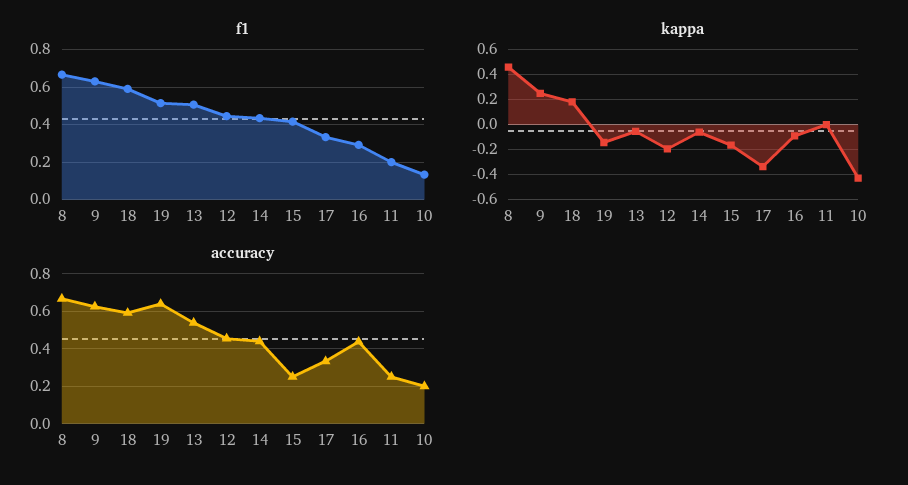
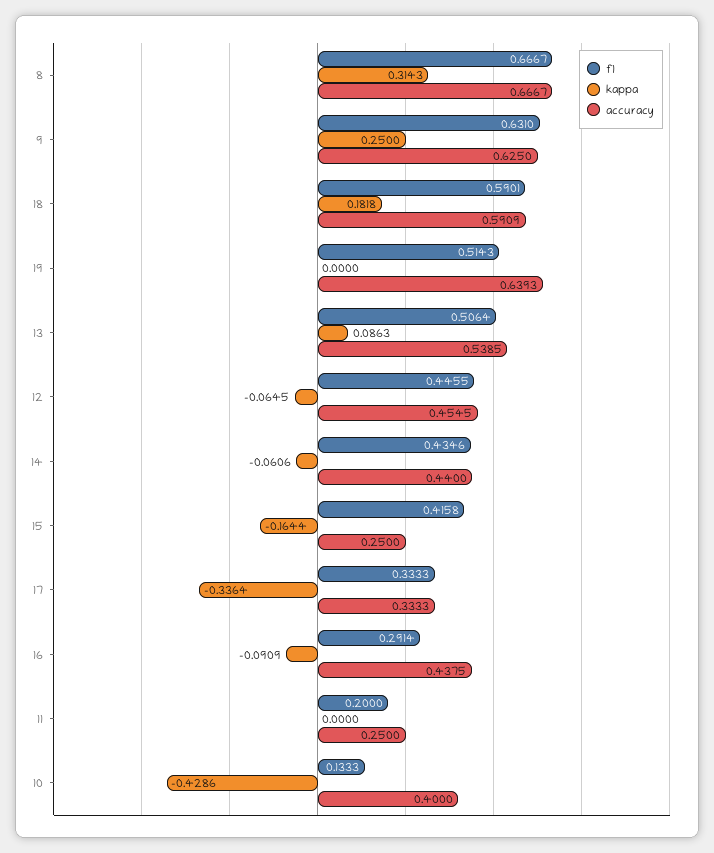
  {
    "f1": {
      "8": 0.6667,
      "9": 0.631,
      "18": 0.5901,
      "19": 0.5143,
      "13": 0.5064,
      "12": 0.4455,
      "14": 0.4346,
      "15": 0.4158,
      "17": 0.3333,
      "16": 0.2914,
      "11": 0.2,
      "10": 0.1333
    },
    "kappa": {
-     "8": 0.45,
+     "8": 0.3143,
      "9": 0.25,
      "18": 0.1818,
-     "19": -0.15,
+     "19": 0,
-     "13": -0.05,
+     "13": 0.0863,
-     "12": -0.2,
+     "12": -0.0645,
      "14": -0.0606,
      "15": -0.1644,
      "17": -0.3364,
      "16": -0.0909,
      "11": 0,
      "10": -0.4286
    },
    "accuracy": {
      "8": 0.6667,
      "9": 0.625,
      "18": 0.5909,
      "19": 0.6393,
      "13": 0.5385,
      "12": 0.4545,
      "14": 0.44,
      "15": 0.25,
      "17": 0.3333,
      "16": 0.4375,
      "11": 0.25,
-     "10": 0.2
+     "10": 0.4
    }
  }

